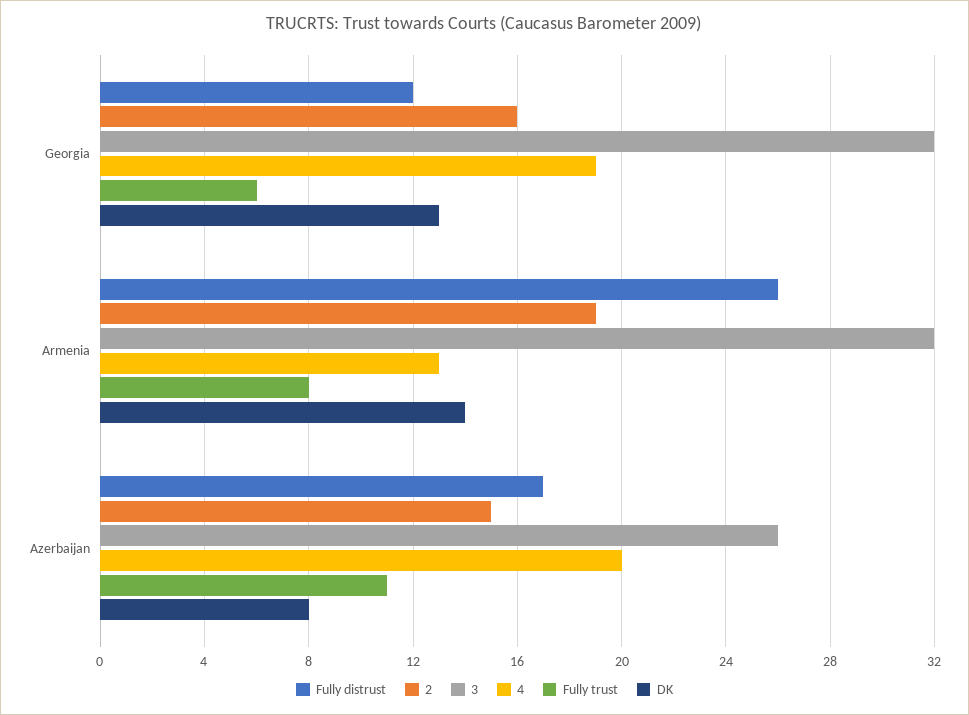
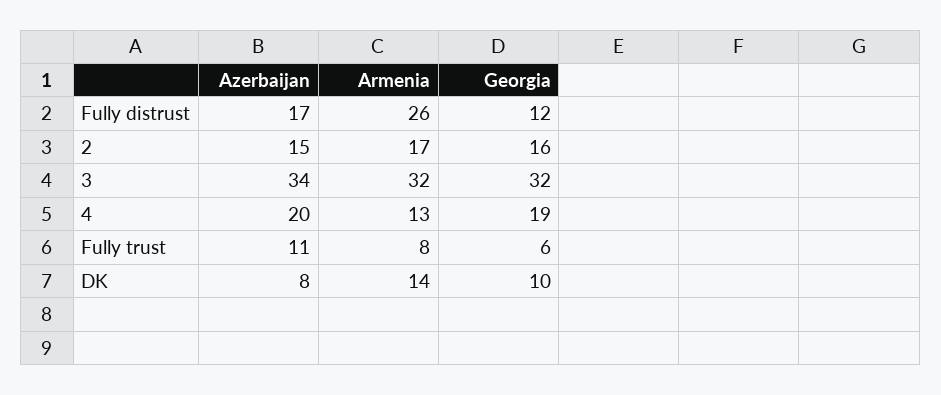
  {
    "Fully distrust": {
      "Georgia": 12,
      "Armenia": 26,
      "Azerbaijan": 17
    },
    "2": {
      "Georgia": 16,
-     "Armenia": 19,
+     "Armenia": 17,
      "Azerbaijan": 15
    },
    "3": {
      "Georgia": 32,
      "Armenia": 32,
-     "Azerbaijan": 26
+     "Azerbaijan": 34
    },
    "4": {
      "Georgia": 19,
      "Armenia": 13,
      "Azerbaijan": 20
    },
    "Fully trust": {
      "Georgia": 6,
      "Armenia": 8,
      "Azerbaijan": 11
    },
    "DK": {
-     "Georgia": 13,
+     "Georgia": 10,
      "Armenia": 14,
      "Azerbaijan": 8
    }
  }

